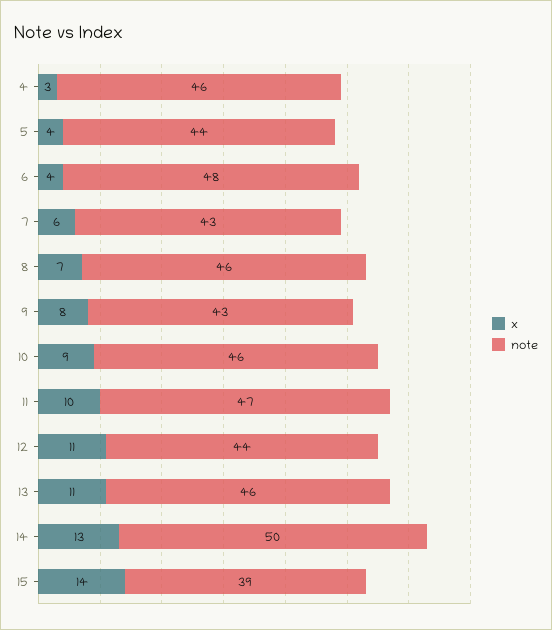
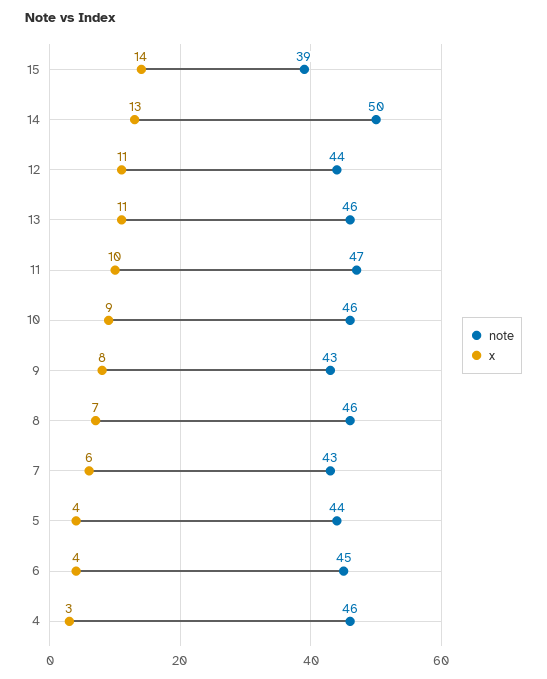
  {
    "x": {
      "4": 3,
      "5": 4,
      "6": 4,
      "7": 6,
      "8": 7,
      "9": 8,
      "10": 9,
      "11": 10,
      "12": 11,
      "13": 11,
      "14": 13,
      "15": 14
    },
    "note": {
      "4": 46,
      "5": 44,
-     "6": 48,
+     "6": 45,
      "7": 43,
      "8": 46,
      "9": 43,
      "10": 46,
      "11": 47,
      "12": 44,
      "13": 46,
      "14": 50,
      "15": 39
    }
  }

